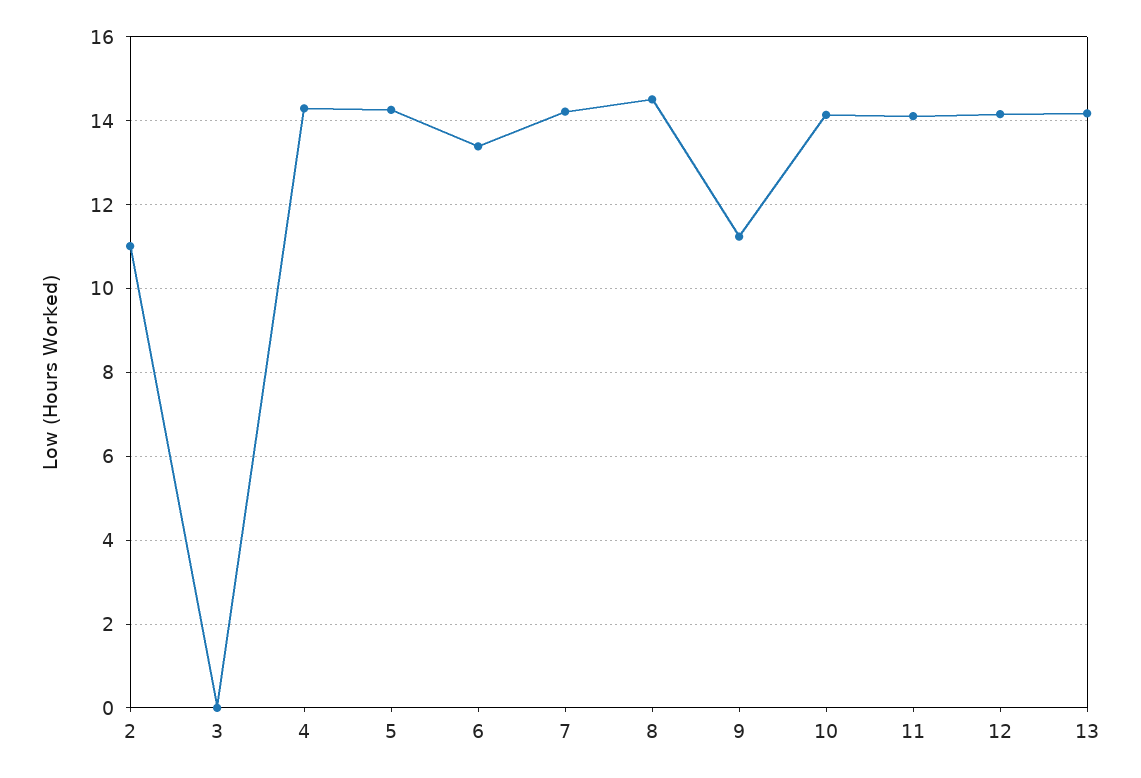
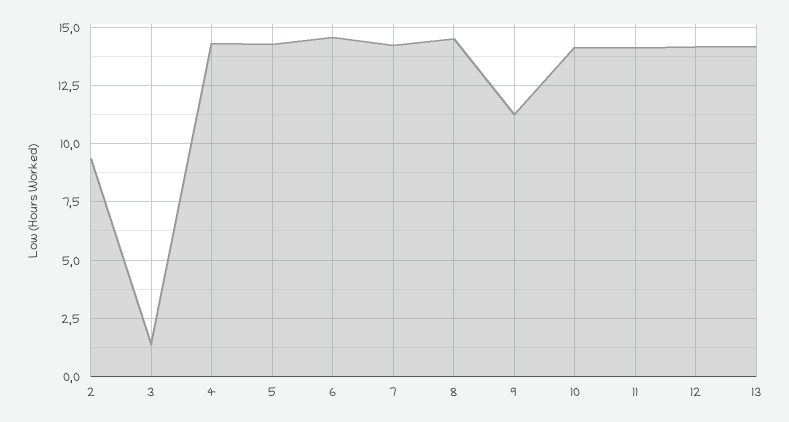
  {
-   "2": 11,
+   "2": 9.5,
-   "3": 0,
+   "3": 1.5,
    "4": 14.4,
    "5": 14.2,
-   "6": 13.4,
+   "6": 14.5,
    "7": 14.2,
    "8": 14.6,
    "9": 11.2,
    "10": 14.2,
    "11": 14.2,
    "12": 14.2,
    "13": 14.2
  }

